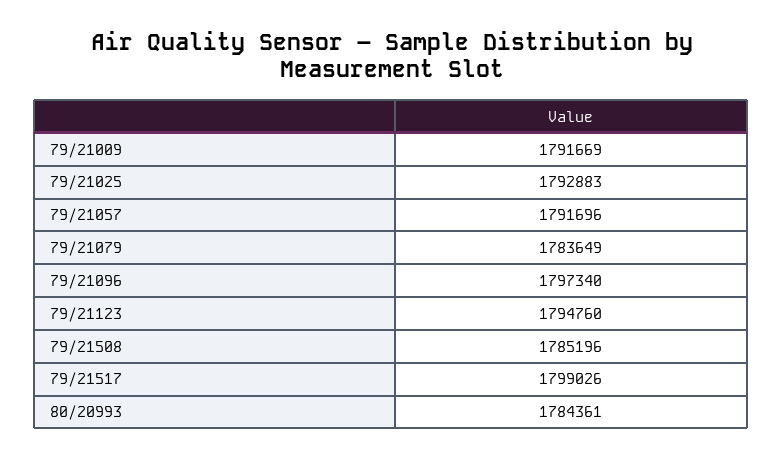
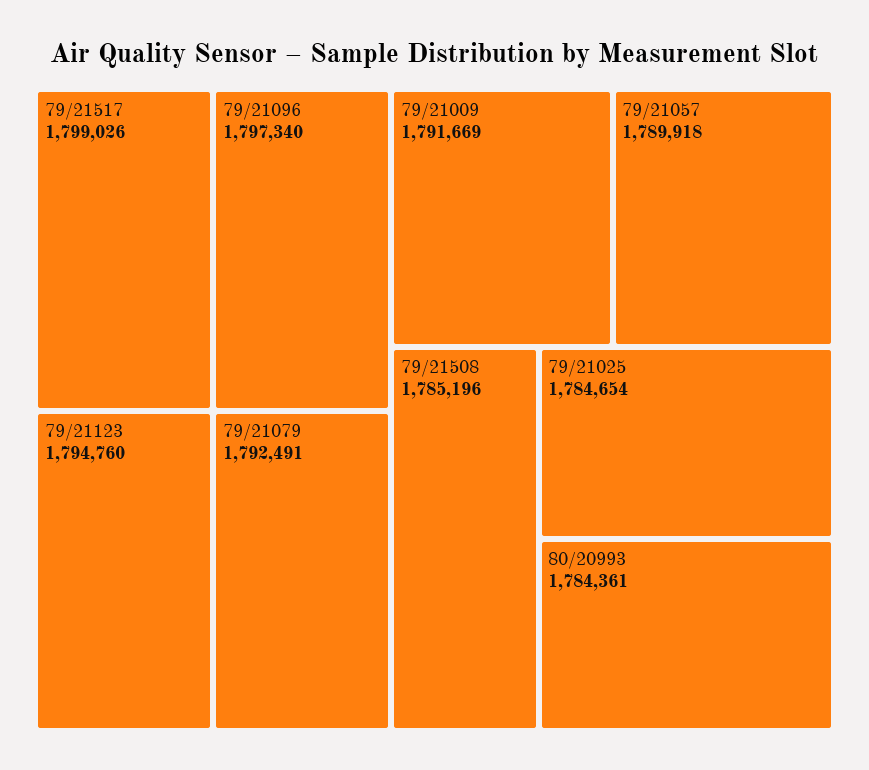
  {
    "79/21009": 1791669,
-   "79/21025": 1792883,
+   "79/21025": 1784654,
-   "79/21057": 1791696,
+   "79/21057": 1789918,
-   "79/21079": 1783649,
+   "79/21079": 1792491,
    "79/21096": 1797340,
    "79/21123": 1794760,
    "79/21508": 1785196,
    "79/21517": 1799026,
    "80/20993": 1784361
  }

